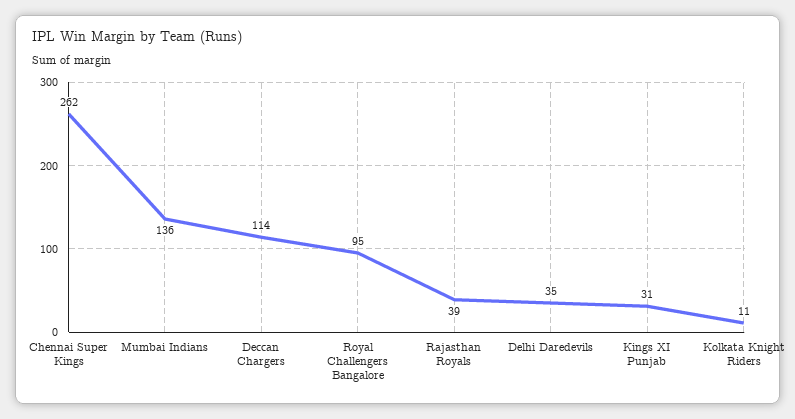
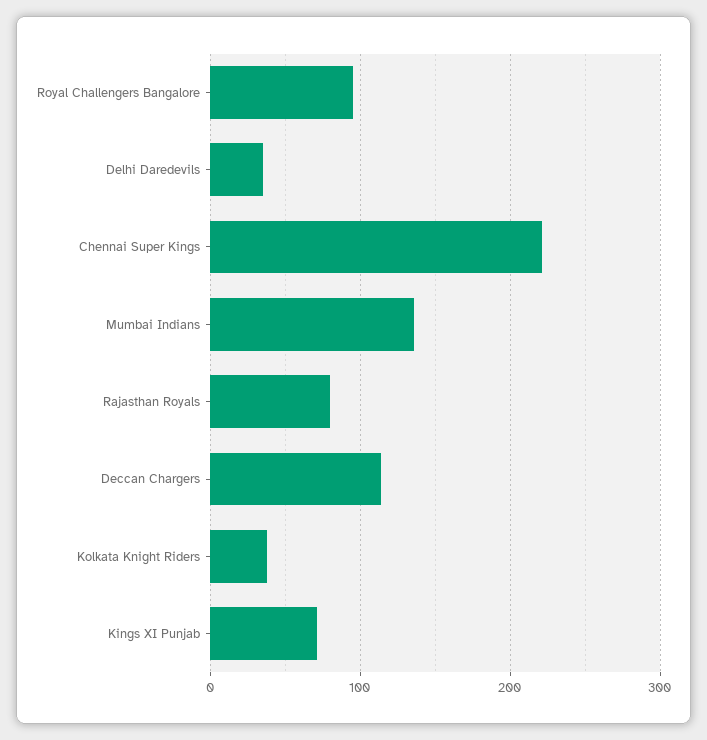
  {
-   "Chennai Super Kings": 262,
+   "Chennai Super Kings": 220,
    "Mumbai Indians": 136,
    "Deccan Chargers": 114,
    "Royal Challengers Bangalore": 95,
-   "Rajasthan Royals": 39,
+   "Rajasthan Royals": 80,
    "Delhi Daredevils": 35,
-   "Kings XI Punjab": 31,
+   "Kings XI Punjab": 70,
-   "Kolkata Knight Riders": 11
+   "Kolkata Knight Riders": 40
  }

